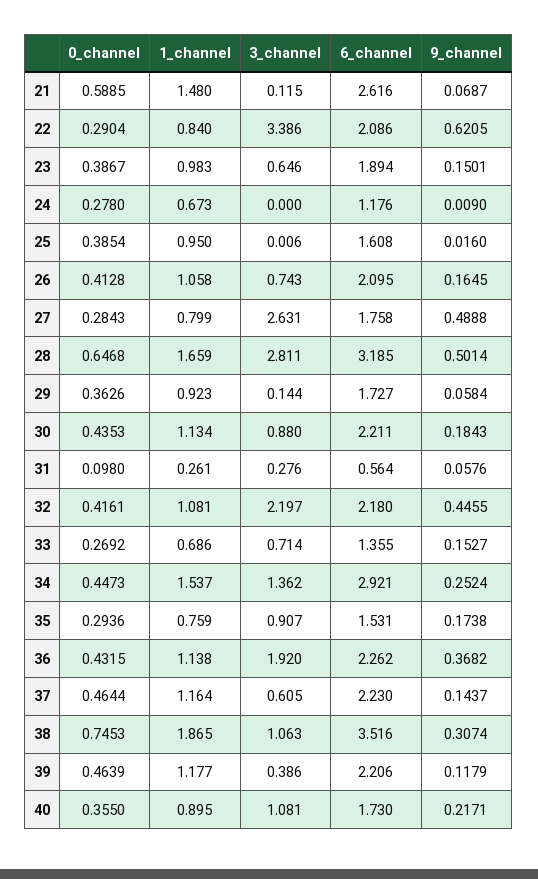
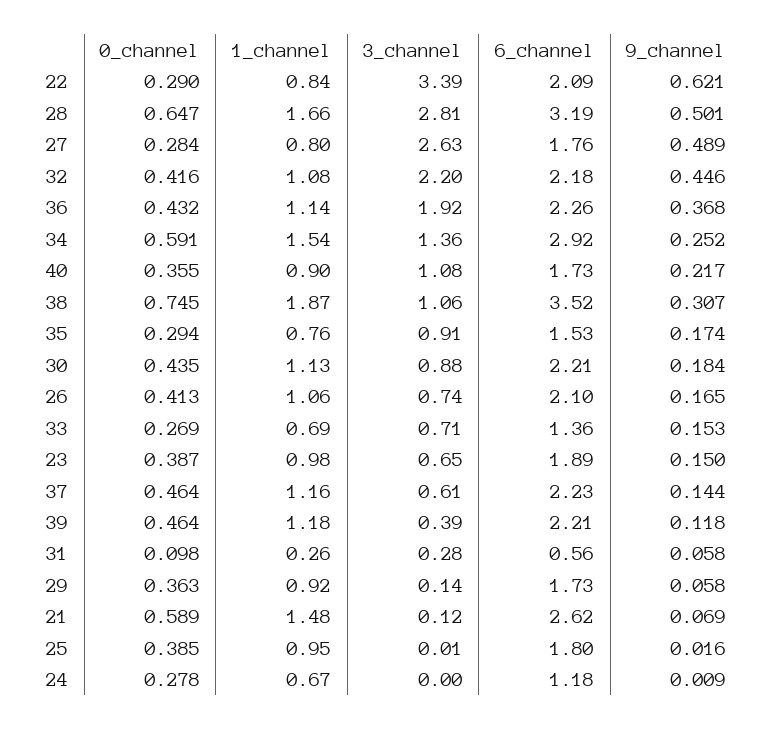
  {
    "0_channel": {
      "21": 0.5885,
      "22": 0.2904,
      "23": 0.3867,
      "24": 0.278,
      "25": 0.3854,
      "26": 0.4128,
      "27": 0.2843,
      "28": 0.6468,
      "29": 0.3626,
      "30": 0.4353,
      "31": 0.098,
      "32": 0.4161,
      "33": 0.2692,
-     "34": 0.4473,
+     "34": 0.591,
      "35": 0.2936,
      "36": 0.4315,
      "37": 0.4644,
      "38": 0.7453,
      "39": 0.4639,
      "40": 0.355
    },
    "1_channel": {
      "21": 1.48,
      "22": 0.84,
      "23": 0.983,
      "24": 0.673,
      "25": 0.95,
      "26": 1.058,
      "27": 0.799,
      "28": 1.659,
      "29": 0.923,
      "30": 1.134,
      "31": 0.261,
      "32": 1.081,
      "33": 0.686,
      "34": 1.537,
      "35": 0.759,
      "36": 1.138,
      "37": 1.164,
      "38": 1.865,
      "39": 1.177,
      "40": 0.895
    },
    "3_channel": {
      "21": 0.115,
      "22": 3.386,
      "23": 0.646,
      "24": 0,
      "25": 0.006,
      "26": 0.743,
      "27": 2.631,
      "28": 2.811,
      "29": 0.144,
      "30": 0.88,
      "31": 0.276,
      "32": 2.197,
      "33": 0.714,
      "34": 1.362,
      "35": 0.907,
      "36": 1.92,
      "37": 0.605,
      "38": 1.063,
      "39": 0.386,
      "40": 1.081
    },
    "6_channel": {
      "21": 2.616,
      "22": 2.086,
      "23": 1.894,
      "24": 1.176,
-     "25": 1.608,
+     "25": 1.8,
      "26": 2.095,
      "27": 1.758,
      "28": 3.185,
      "29": 1.727,
      "30": 2.211,
      "31": 0.564,
      "32": 2.18,
      "33": 1.355,
      "34": 2.921,
      "35": 1.531,
      "36": 2.262,
      "37": 2.23,
      "38": 3.516,
      "39": 2.206,
      "40": 1.73
    },
    "9_channel": {
      "21": 0.0687,
      "22": 0.6205,
      "23": 0.1501,
      "24": 0.009,
      "25": 0.016,
      "26": 0.1645,
      "27": 0.4888,
      "28": 0.5014,
      "29": 0.0584,
      "30": 0.1843,
      "31": 0.0576,
      "32": 0.4455,
      "33": 0.1527,
      "34": 0.2524,
      "35": 0.1738,
      "36": 0.3682,
      "37": 0.1437,
      "38": 0.3074,
      "39": 0.1179,
      "40": 0.2171
    }
  }

